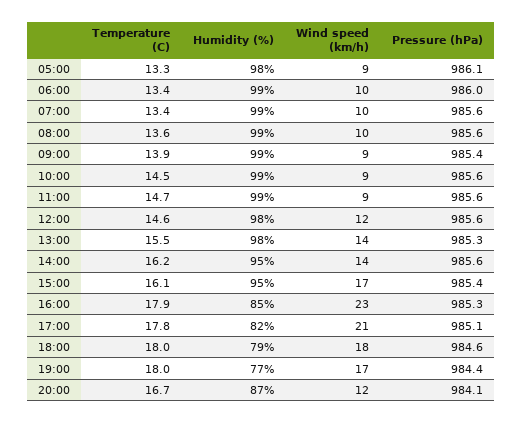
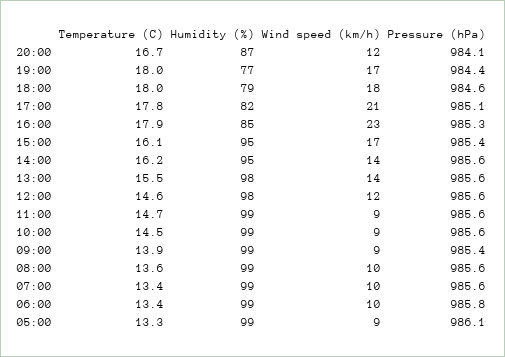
  {
    "Temperature (C)": {
      "05:00": 13.3,
      "06:00": 13.4,
      "07:00": 13.4,
      "08:00": 13.6,
      "09:00": 13.9,
      "10:00": 14.5,
      "11:00": 14.7,
      "12:00": 14.6,
      "13:00": 15.5,
      "14:00": 16.2,
      "15:00": 16.1,
      "16:00": 17.9,
      "17:00": 17.8,
      "18:00": 18,
      "19:00": 18,
      "20:00": 16.7
    },
    "Humidity (%)": {
-     "05:00": 98,
+     "05:00": 99,
      "06:00": 99,
      "07:00": 99,
      "08:00": 99,
      "09:00": 99,
      "10:00": 99,
      "11:00": 99,
      "12:00": 98,
      "13:00": 98,
      "14:00": 95,
      "15:00": 95,
      "16:00": 85,
      "17:00": 82,
      "18:00": 79,
      "19:00": 77,
      "20:00": 87
    },
    "Wind speed (km/h)": {
      "05:00": 9,
      "06:00": 10,
      "07:00": 10,
      "08:00": 10,
      "09:00": 9,
      "10:00": 9,
      "11:00": 9,
      "12:00": 12,
      "13:00": 14,
      "14:00": 14,
      "15:00": 17,
      "16:00": 23,
      "17:00": 21,
      "18:00": 18,
      "19:00": 17,
      "20:00": 12
    },
    "Pressure (hPa)": {
      "05:00": 986.1,
-     "06:00": 986,
+     "06:00": 985.8,
      "07:00": 985.6,
      "08:00": 985.6,
      "09:00": 985.4,
      "10:00": 985.6,
      "11:00": 985.6,
      "12:00": 985.6,
-     "13:00": 985.3,
+     "13:00": 985.6,
      "14:00": 985.6,
      "15:00": 985.4,
      "16:00": 985.3,
      "17:00": 985.1,
      "18:00": 984.6,
      "19:00": 984.4,
      "20:00": 984.1
    }
  }

